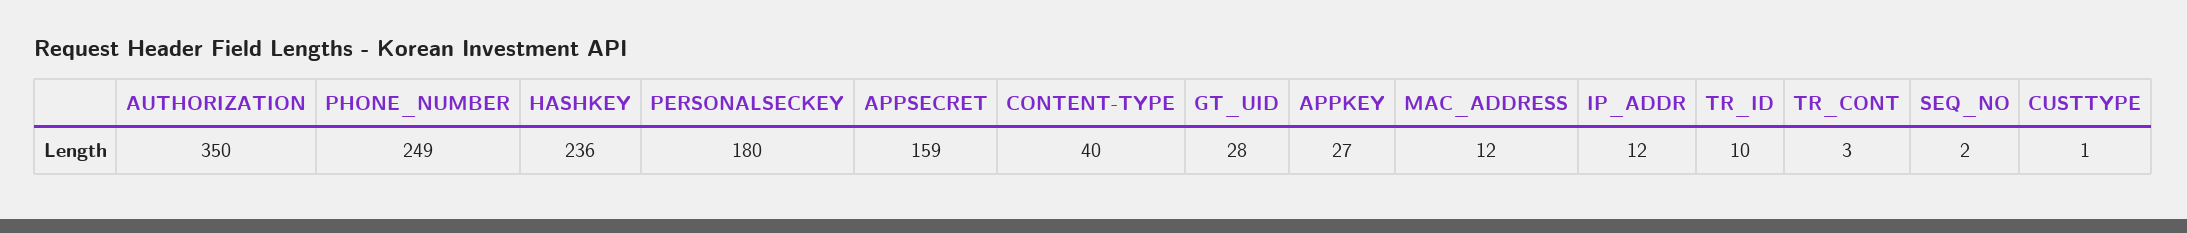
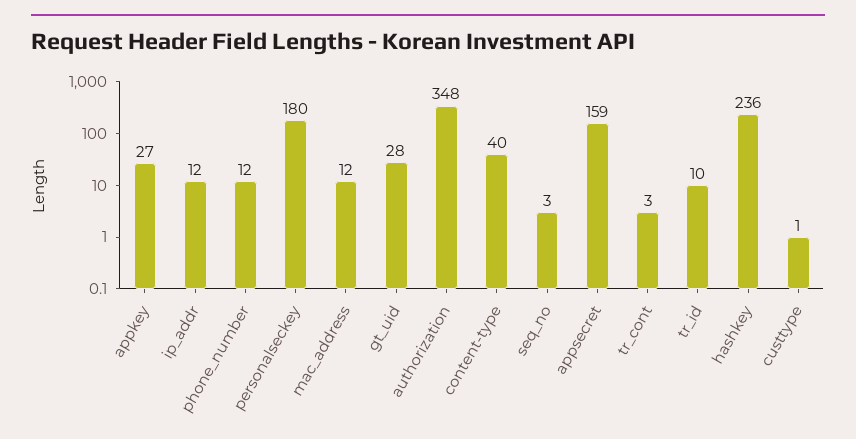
  {
-   "AUTHORIZATION": 350,
+   "AUTHORIZATION": 348,
-   "PHONE_NUMBER": 249,
+   "PHONE_NUMBER": 12,
    "HASHKEY": 236,
    "PERSONALSECKEY": 180,
    "APPSECRET": 159,
    "CONTENT-TYPE": 40,
    "GT_UID": 28,
    "APPKEY": 27,
    "MAC_ADDRESS": 12,
    "IP_ADDR": 12,
    "TR_ID": 10,
    "TR_CONT": 3,
-   "SEQ_NO": 2,
+   "SEQ_NO": 3,
    "CUSTTYPE": 1
  }

